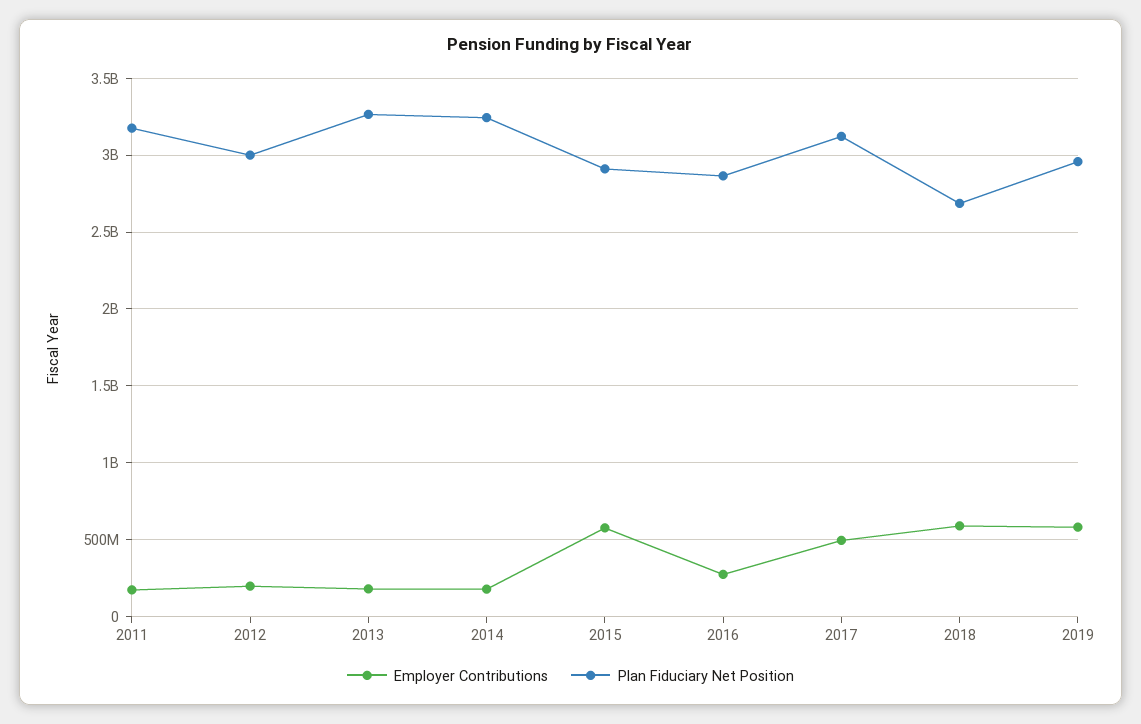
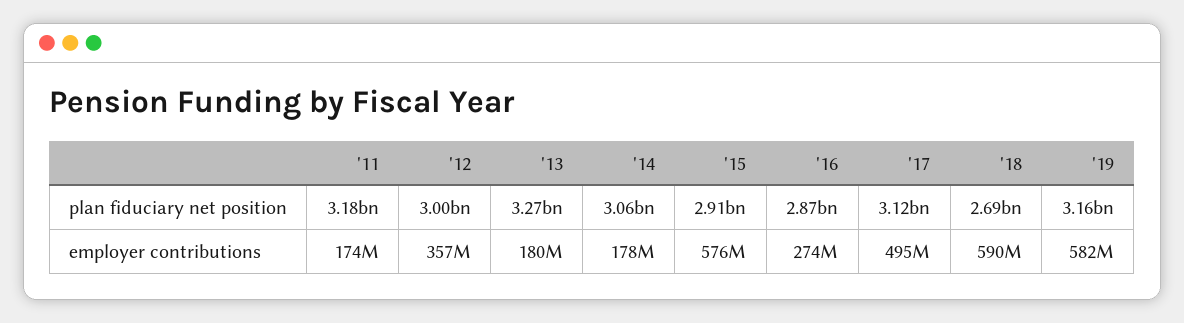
  {
    "Employer Contributions": {
      "2011": 174000000,
-     "2012": 200000000,
+     "2012": 357000000,
      "2013": 180000000,
      "2014": 178000000,
      "2015": 576000000,
      "2016": 274000000,
      "2017": 495000000,
      "2018": 590000000,
      "2019": 582000000
    },
    "Plan Fiduciary Net Position": {
      "2011": 3180000000,
      "2012": 3000000000,
      "2013": 3270000000,
-     "2014": 3250000000,
+     "2014": 3060000000,
      "2015": 2910000000,
      "2016": 2870000000,
      "2017": 3120000000,
      "2018": 2690000000,
-     "2019": 2950000000
+     "2019": 3160000000
    }
  }

